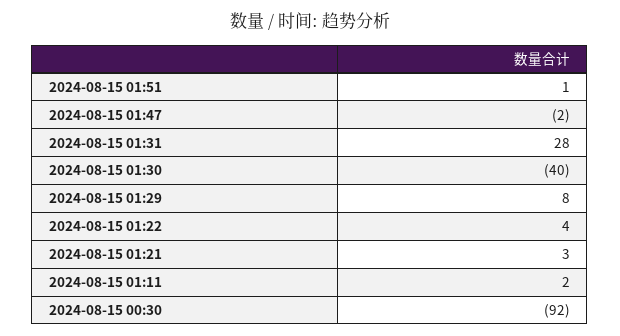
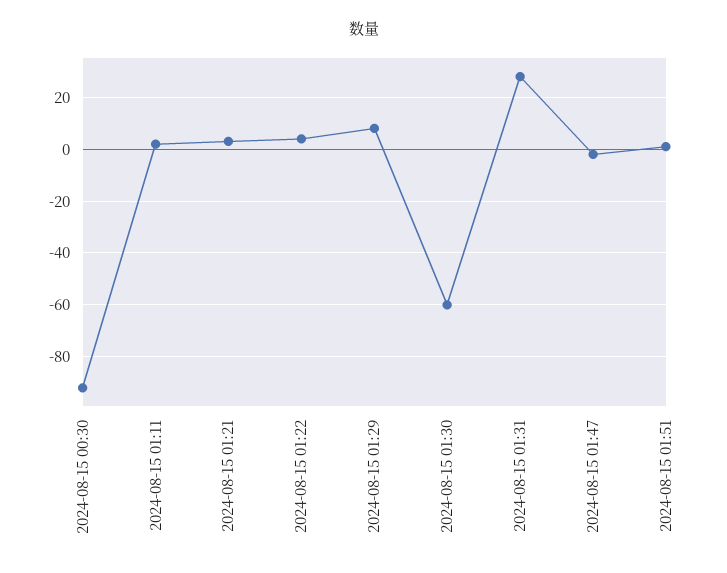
  {
    "2024-08-15 01:51": 1,
    "2024-08-15 01:47": -2,
    "2024-08-15 01:31": 28,
-   "2024-08-15 01:30": -40,
+   "2024-08-15 01:30": -60,
    "2024-08-15 01:29": 8,
    "2024-08-15 01:22": 4,
    "2024-08-15 01:21": 3,
    "2024-08-15 01:11": 2,
    "2024-08-15 00:30": -92
  }

